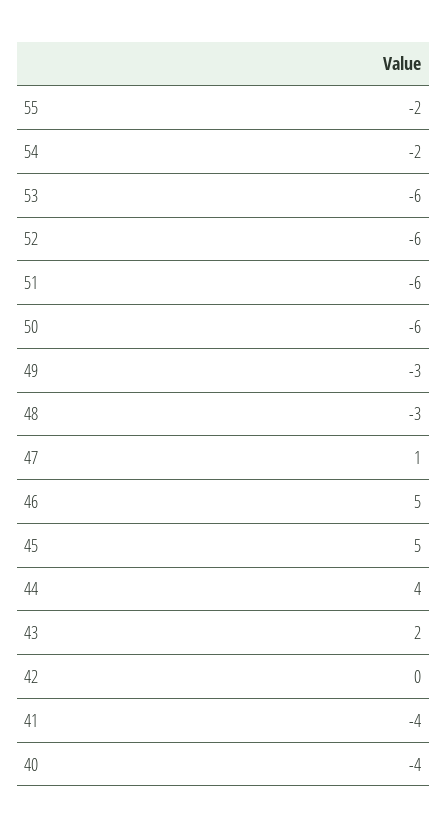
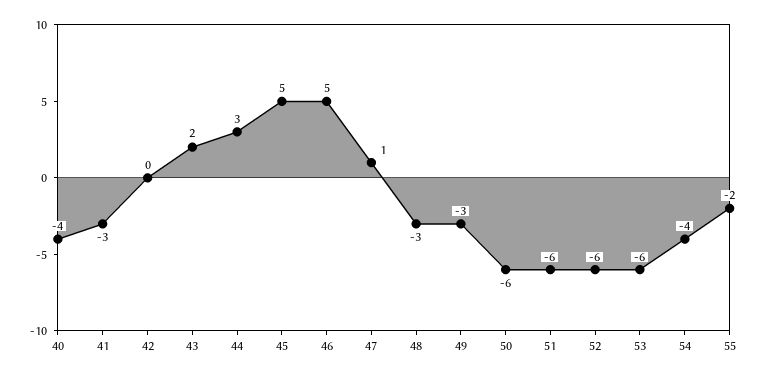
  {
    "55": -2,
-   "54": -2,
+   "54": -4,
    "53": -6,
    "52": -6,
    "51": -6,
    "50": -6,
    "49": -3,
    "48": -3,
    "47": 1,
    "46": 5,
    "45": 5,
-   "44": 4,
+   "44": 3,
    "43": 2,
    "42": 0,
-   "41": -4,
+   "41": -3,
    "40": -4
  }

